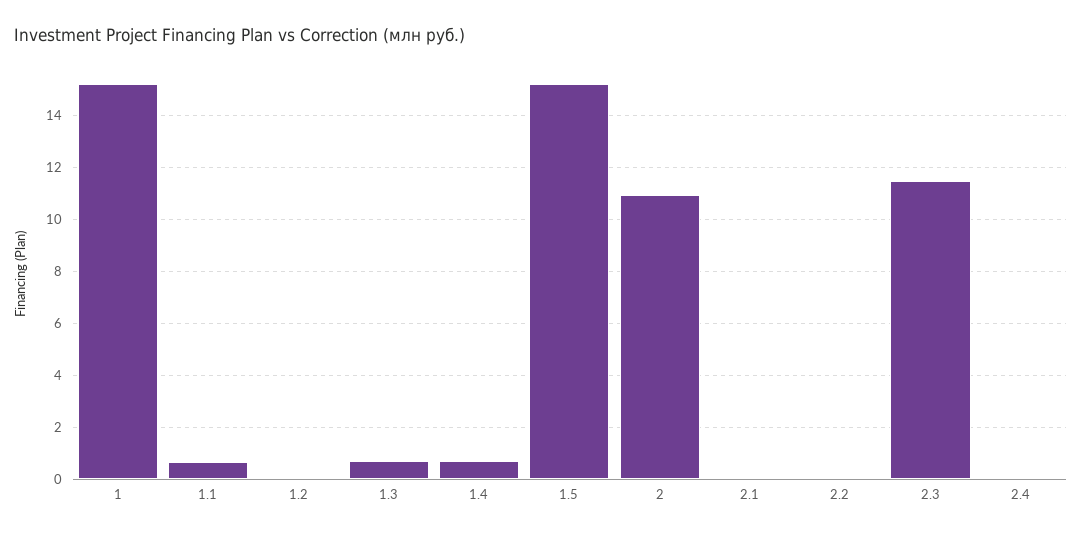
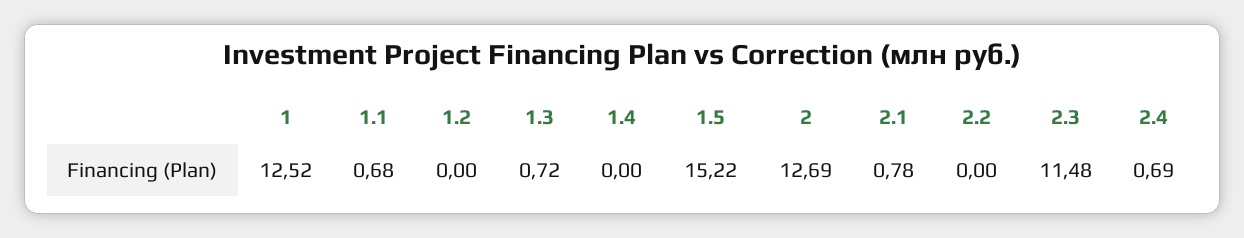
  {
-   "1": 15.25,
+   "1": 12.52,
    "1.1": 0.68,
    "1.2": 0,
    "1.3": 0.72,
-   "1.4": 0.75,
+   "1.4": 0,
    "1.5": 15.22,
-   "2": 11,
+   "2": 12.69,
-   "2.1": 0,
+   "2.1": 0.78,
    "2.2": 0,
    "2.3": 11.48,
-   "2.4": 0
+   "2.4": 0.69
  }

